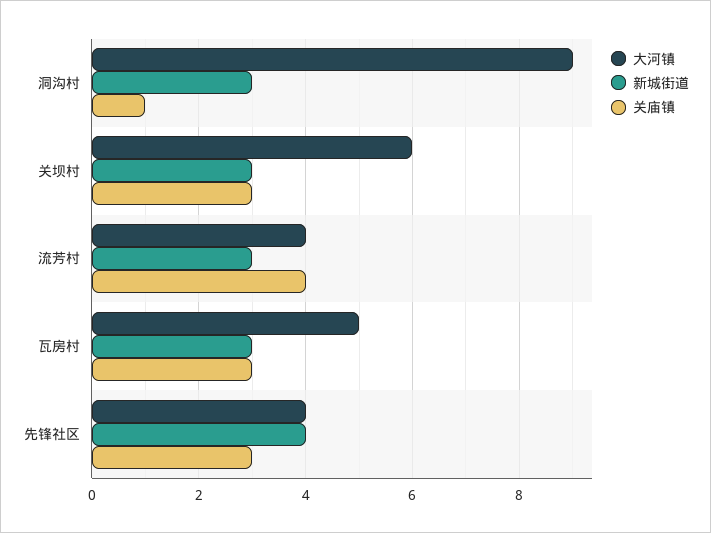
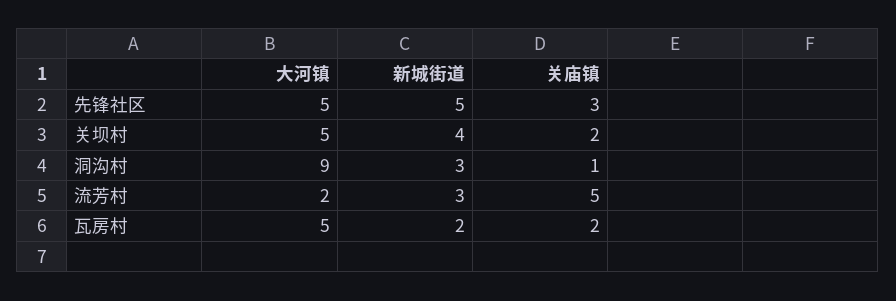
  {
    "大河镇": {
      "洞沟村": 9,
-     "关坝村": 6,
+     "关坝村": 5,
-     "流芳村": 4,
+     "流芳村": 2,
      "瓦房村": 5,
-     "先锋社区": 4
+     "先锋社区": 5
    },
    "新城街道": {
      "洞沟村": 3,
-     "关坝村": 3,
+     "关坝村": 4,
      "流芳村": 3,
-     "瓦房村": 3,
+     "瓦房村": 2,
-     "先锋社区": 4
+     "先锋社区": 5
    },
    "关庙镇": {
      "洞沟村": 1,
-     "关坝村": 3,
+     "关坝村": 2,
-     "流芳村": 4,
+     "流芳村": 5,
-     "瓦房村": 3,
+     "瓦房村": 2,
      "先锋社区": 3
    }
  }

